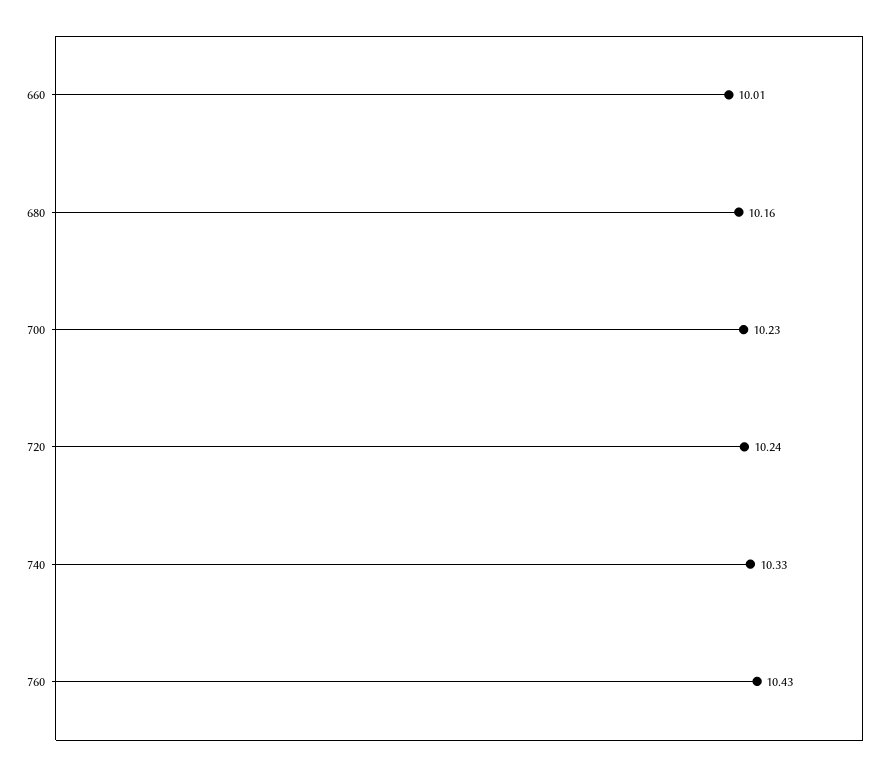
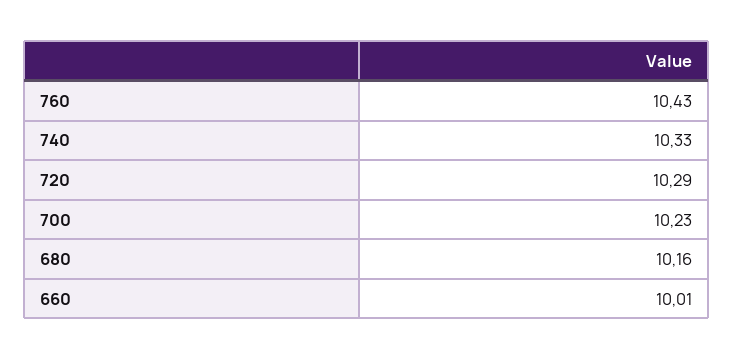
  {
    "660": 10.01,
    "680": 10.16,
    "700": 10.23,
-   "720": 10.24,
+   "720": 10.29,
    "740": 10.33,
    "760": 10.43
  }

